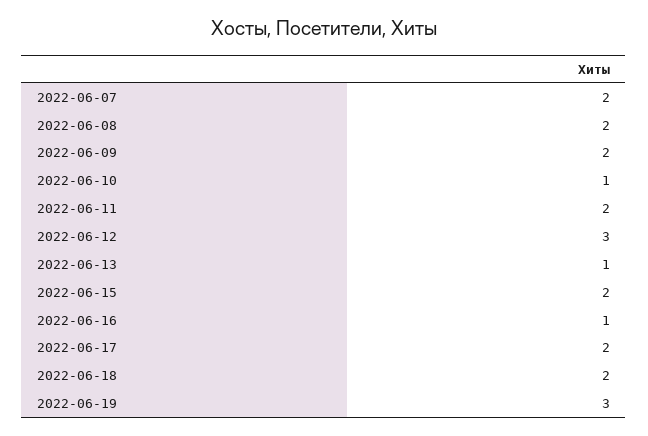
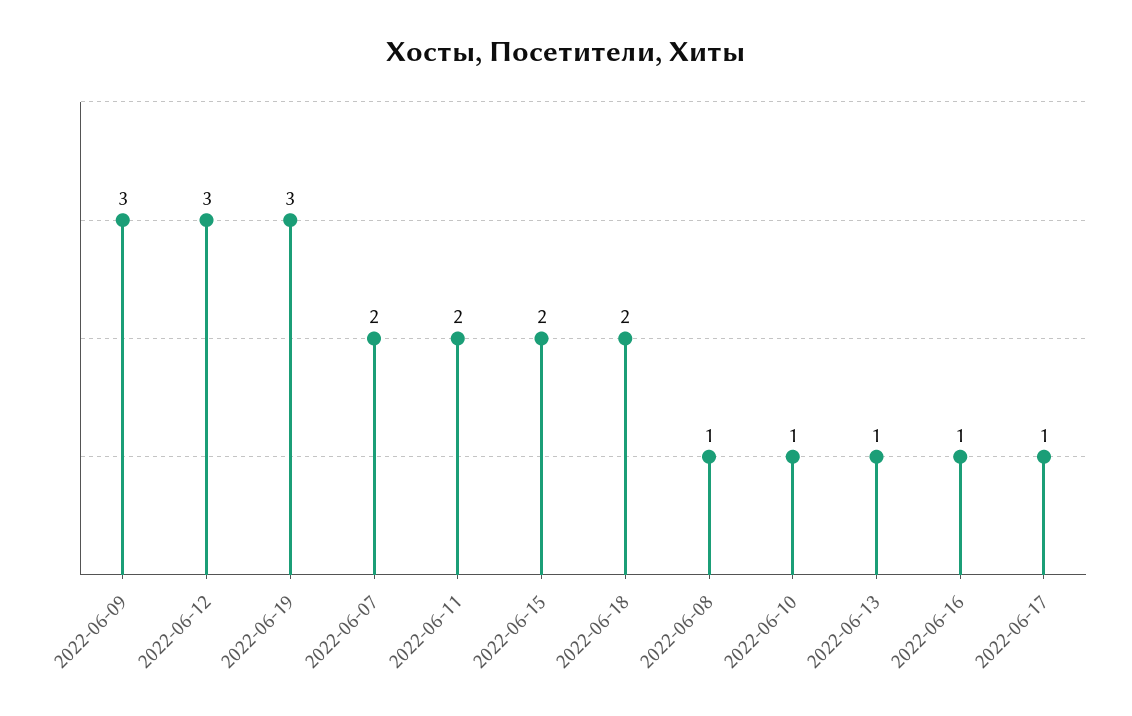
  {
    "2022-06-07": 2,
-   "2022-06-08": 2,
+   "2022-06-08": 1,
-   "2022-06-09": 2,
+   "2022-06-09": 3,
    "2022-06-10": 1,
    "2022-06-11": 2,
    "2022-06-12": 3,
    "2022-06-13": 1,
    "2022-06-15": 2,
    "2022-06-16": 1,
-   "2022-06-17": 2,
+   "2022-06-17": 1,
    "2022-06-18": 2,
    "2022-06-19": 3
  }

